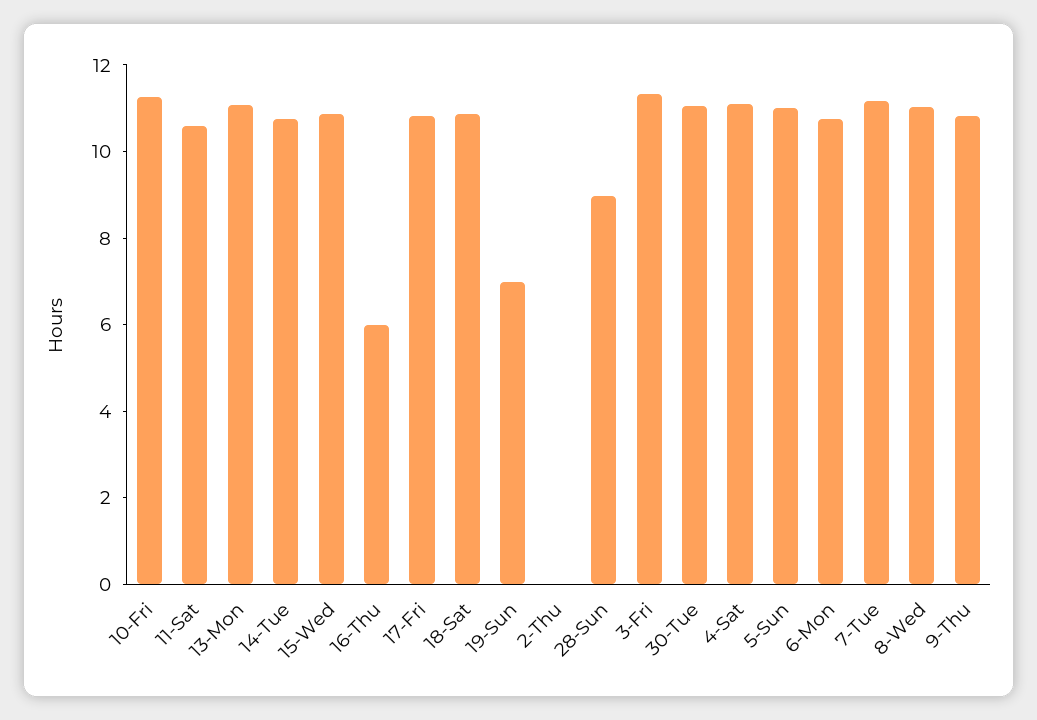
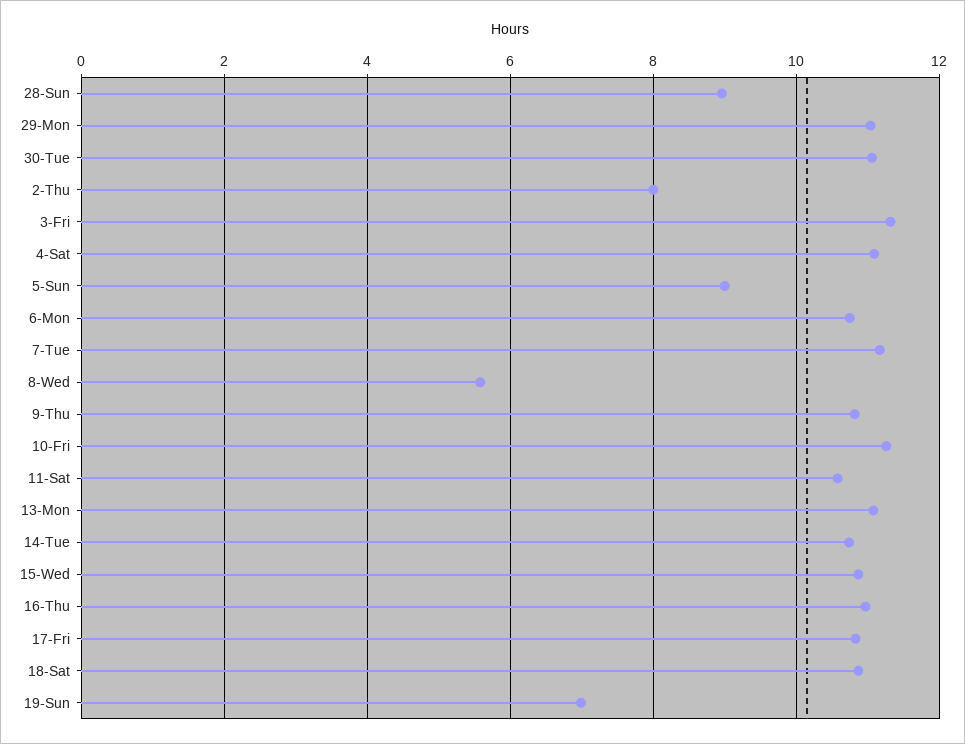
  {
    "10-Fri": 11.2,
    "11-Sat": 10.6,
    "13-Mon": 11,
    "14-Tue": 10.8,
    "15-Wed": 10.8,
-   "16-Thu": 6,
+   "16-Thu": 11,
    "17-Fri": 10.8,
    "18-Sat": 10.8,
    "19-Sun": 7,
-   "2-Thu": 0,
+   "2-Thu": 8,
    "28-Sun": 9,
    "3-Fri": 11.4,
    "30-Tue": 11,
    "4-Sat": 11,
-   "5-Sun": 11,
+   "5-Sun": 9,
    "6-Mon": 10.8,
    "7-Tue": 11.2,
-   "8-Wed": 11,
+   "8-Wed": 5.6,
-   "9-Thu": 10.8
+   "9-Thu": 10.8,
+   "29-Mon": 11
  }

